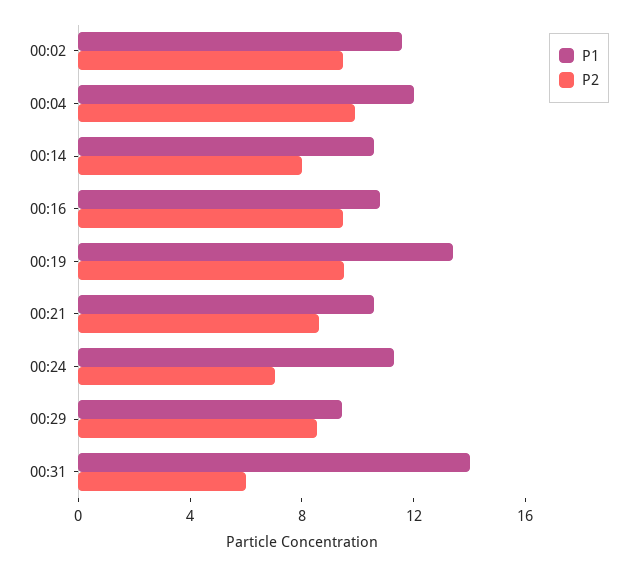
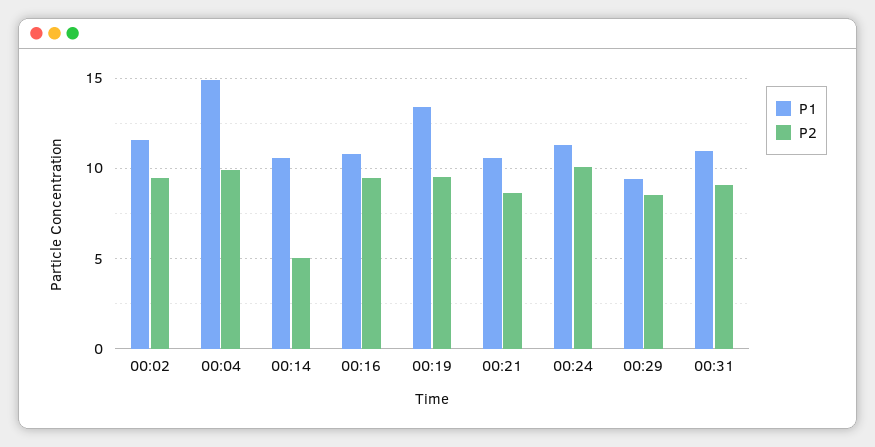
  {
    "P1": {
      "00:02": 11.5,
-     "00:04": 12,
+     "00:04": 15,
      "00:14": 10.5,
      "00:16": 11,
      "00:19": 13.5,
      "00:21": 10.5,
      "00:24": 11.5,
      "00:29": 9.5,
-     "00:31": 14
+     "00:31": 11
    },
    "P2": {
      "00:02": 9.5,
      "00:04": 10,
-     "00:14": 8,
+     "00:14": 5,
      "00:16": 9.5,
      "00:19": 9.5,
      "00:21": 8.5,
-     "00:24": 7,
+     "00:24": 10,
      "00:29": 8.5,
-     "00:31": 6
+     "00:31": 9
    }
  }

